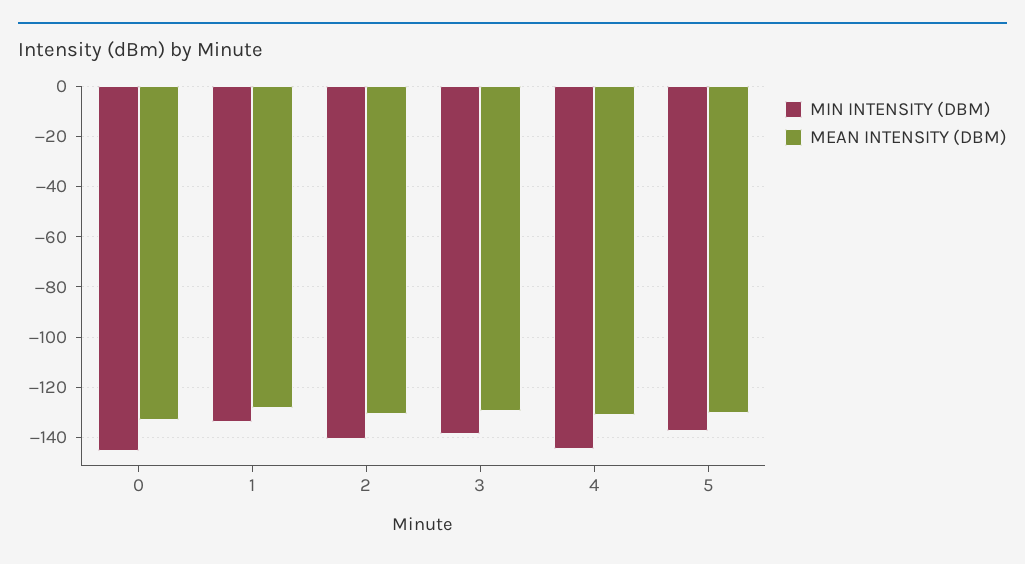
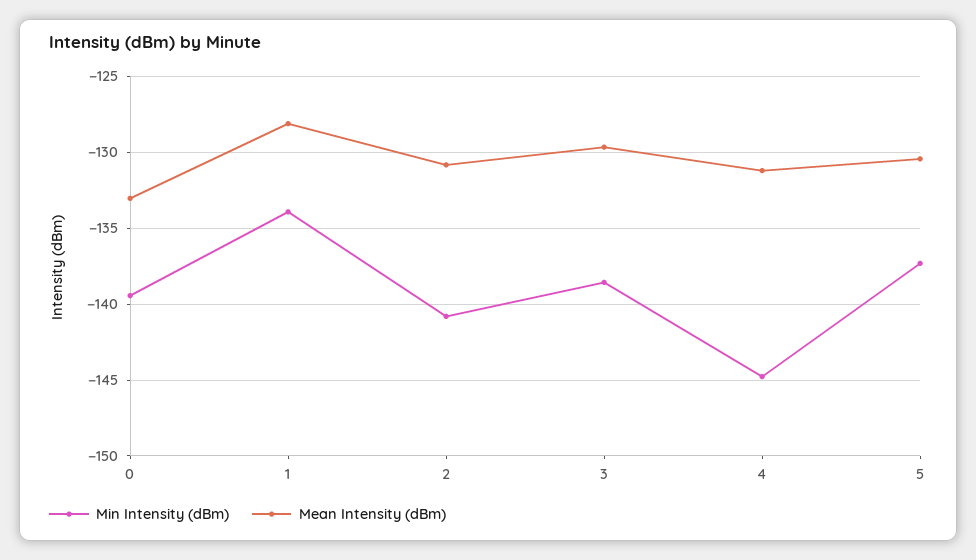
  {
    "MIN INTENSITY (DBM)": {
-     "0": -145,
+     "0": -139.5,
      "1": -134,
      "2": -141,
      "3": -138.5,
      "4": -145,
      "5": -137.5
    },
    "MEAN INTENSITY (DBM)": {
      "0": -133,
      "1": -128,
      "2": -131,
      "3": -129.5,
      "4": -131,
      "5": -130.5
    }
  }

